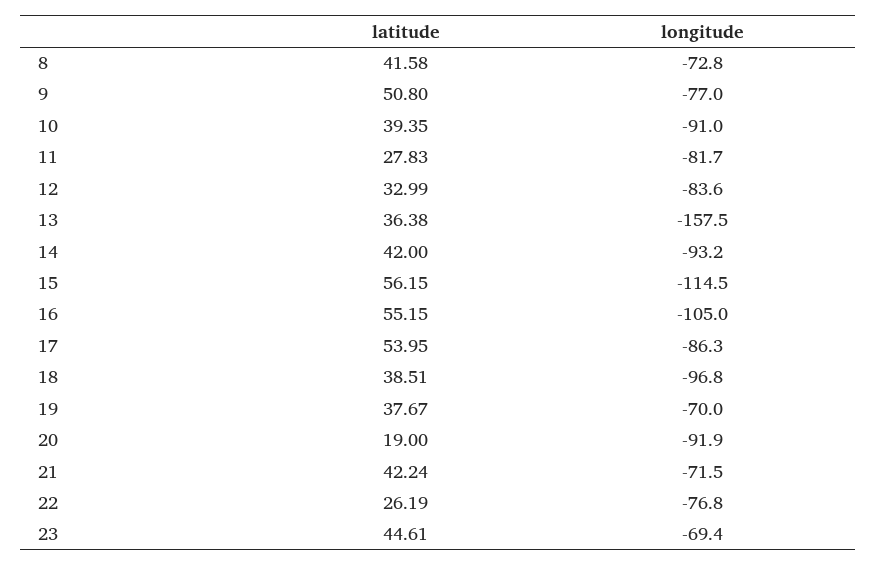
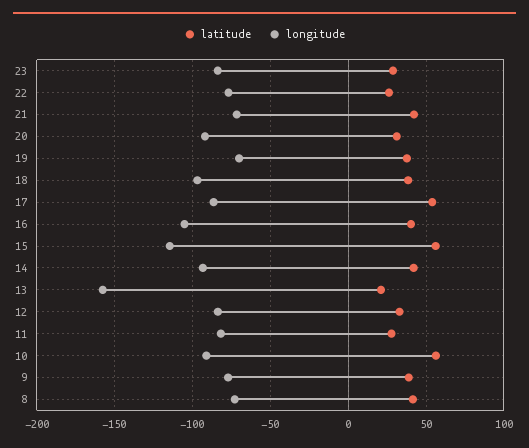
  {
    "latitude": {
      "8": 41.58,
-     "9": 50.8,
+     "9": 40,
-     "10": 39.35,
+     "10": 55,
      "11": 27.83,
      "12": 32.99,
-     "13": 36.38,
+     "13": 20,
      "14": 42,
      "15": 56.15,
-     "16": 55.15,
+     "16": 40,
      "17": 53.95,
      "18": 38.51,
      "19": 37.67,
-     "20": 19,
+     "20": 30,
      "21": 42.24,
      "22": 26.19,
-     "23": 44.61
+     "23": 30
    },
    "longitude": {
      "8": -72.8,
      "9": -77,
      "10": -91,
      "11": -81.7,
      "12": -83.6,
      "13": -157.5,
      "14": -93.2,
      "15": -114.5,
      "16": -105,
      "17": -86.3,
      "18": -96.8,
      "19": -70,
      "20": -91.9,
      "21": -71.5,
      "22": -76.8,
-     "23": -69.4
+     "23": -85
    }
  }

